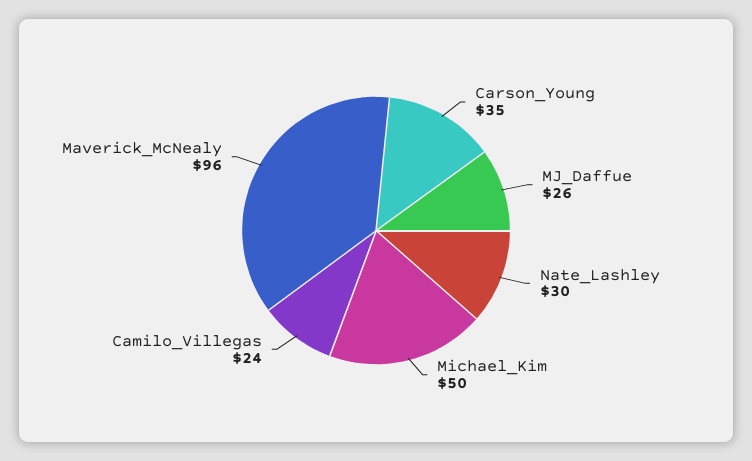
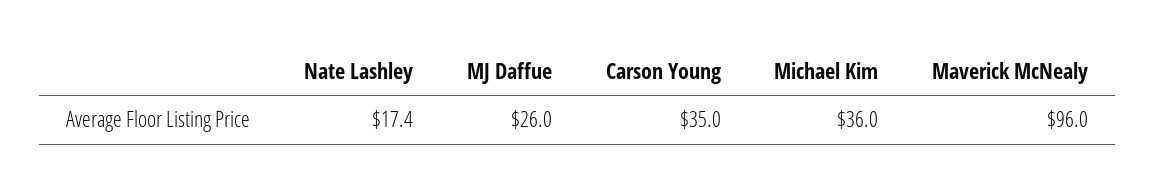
  {
    "Carson_Young": 35,
    "MJ_Daffue": 26,
-   "Nate_Lashley": 30,
+   "Nate_Lashley": 17.4,
-   "Michael_Kim": 50,
+   "Michael_Kim": 36,
-   "Camilo_Villegas": 24,
    "Maverick_McNealy": 96
  }

